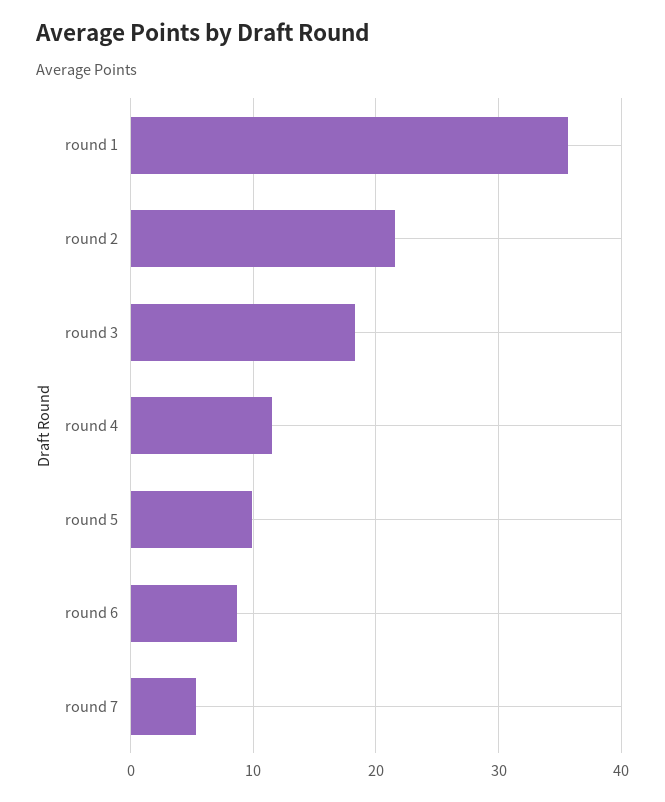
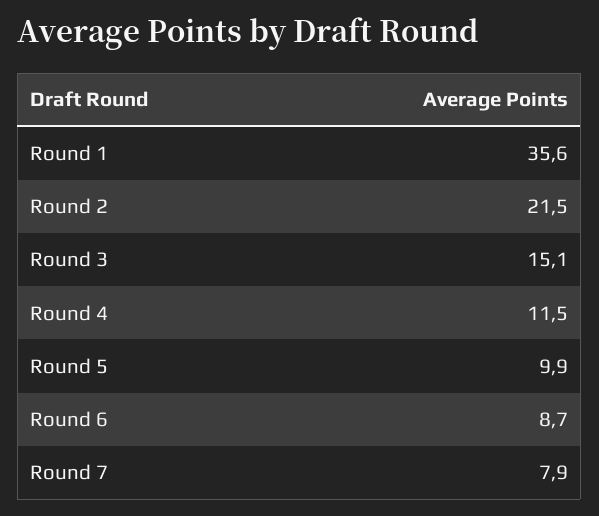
  {
    "round 1": 35.6,
    "round 2": 21.5,
-   "round 3": 18,
+   "round 3": 15.1,
    "round 4": 11.5,
    "round 5": 9.9,
    "round 6": 8.7,
-   "round 7": 5
+   "round 7": 7.9
  }

